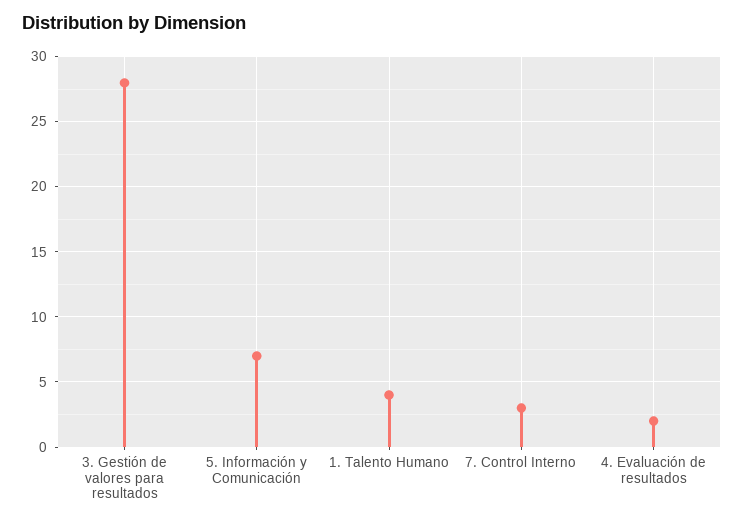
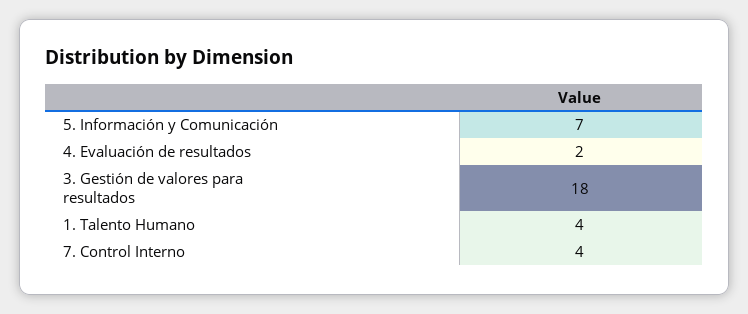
  {
-   "3. Gestión de valores para resultados": 28,
+   "3. Gestión de valores para resultados": 18,
    "5. Información y Comunicación": 7,
    "1. Talento Humano": 4,
-   "7. Control Interno": 3,
+   "7. Control Interno": 4,
    "4. Evaluación de resultados": 2
  }

